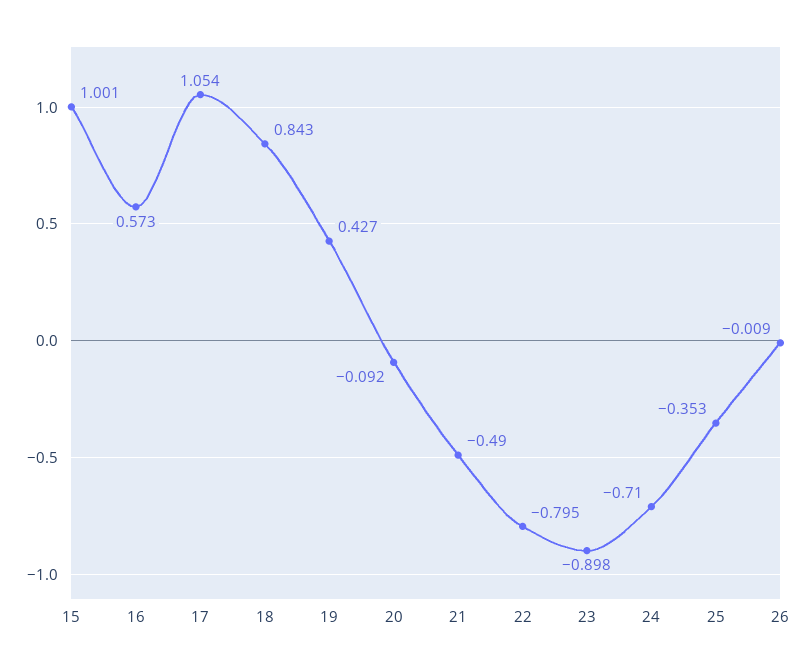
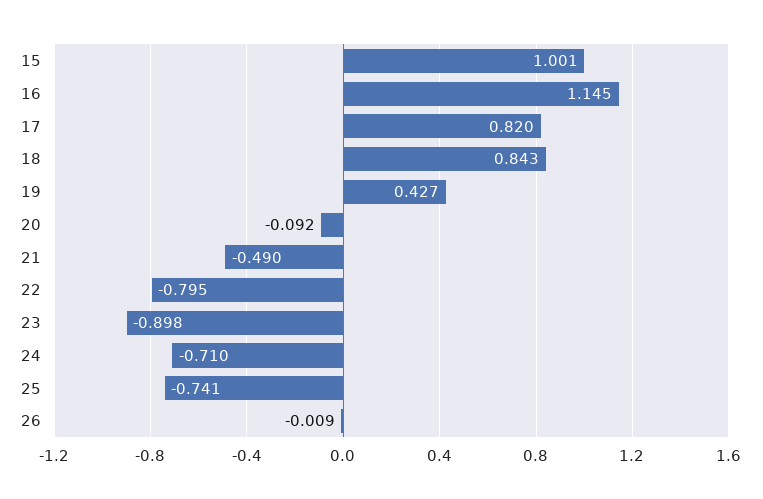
  {
    "15": 1.001,
-   "16": 0.573,
+   "16": 1.145,
-   "17": 1.054,
+   "17": 0.82,
    "18": 0.843,
    "19": 0.427,
    "20": -0.092,
    "21": -0.49,
    "22": -0.795,
    "23": -0.898,
    "24": -0.71,
-   "25": -0.353,
+   "25": -0.741,
    "26": -0.009
  }

